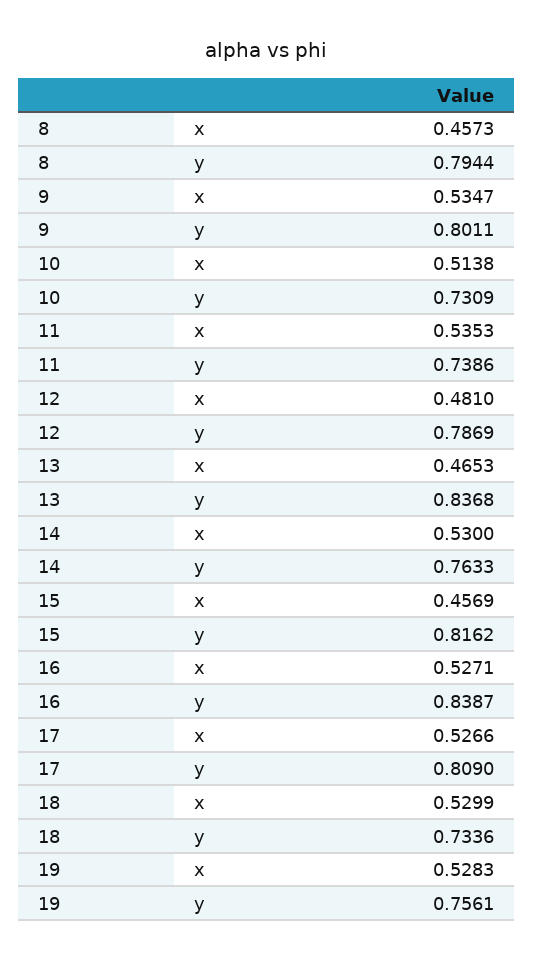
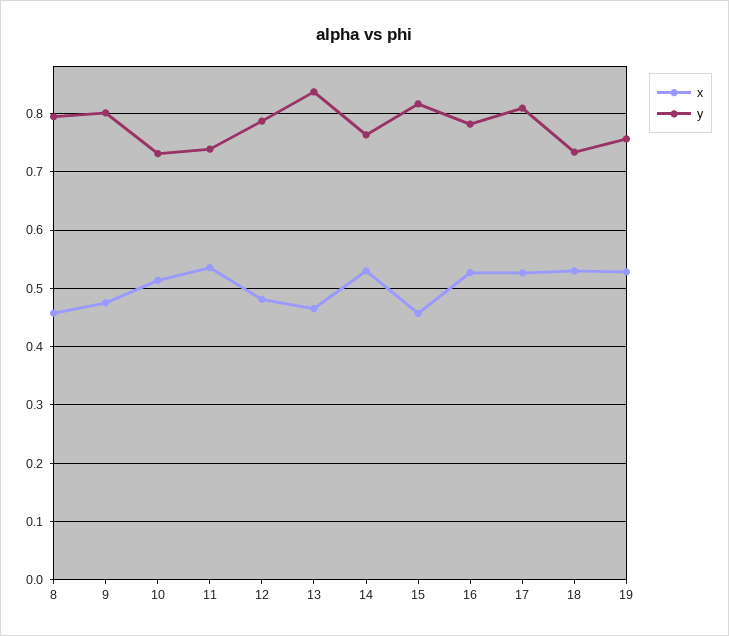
  {
    "x": {
      "8": 0.4573,
-     "9": 0.5347,
+     "9": 0.48,
      "10": 0.5138,
      "11": 0.5353,
      "12": 0.481,
      "13": 0.4653,
      "14": 0.53,
      "15": 0.4569,
      "16": 0.5271,
      "17": 0.5266,
      "18": 0.5299,
      "19": 0.5283
    },
    "y": {
      "8": 0.7944,
      "9": 0.8011,
      "10": 0.7309,
      "11": 0.7386,
      "12": 0.7869,
      "13": 0.8368,
      "14": 0.7633,
      "15": 0.8162,
-     "16": 0.8387,
+     "16": 0.78,
      "17": 0.809,
      "18": 0.7336,
      "19": 0.7561
    }
  }

